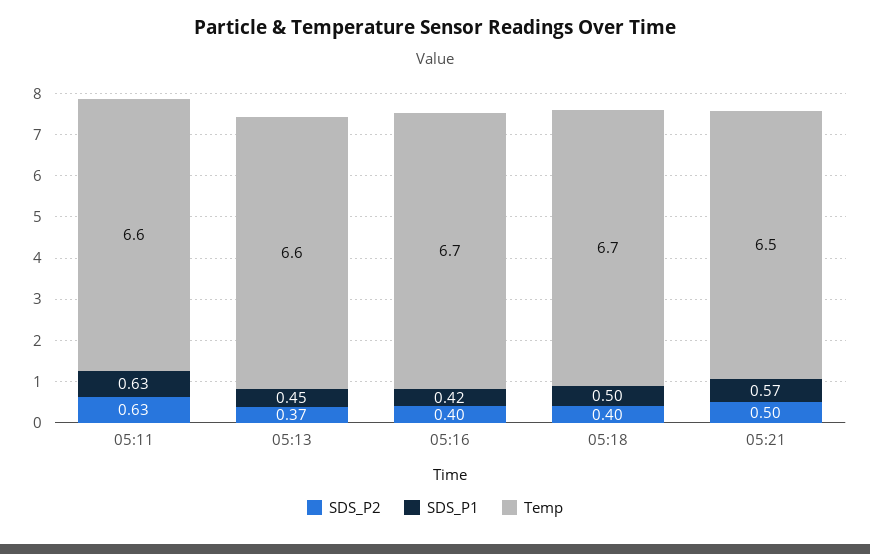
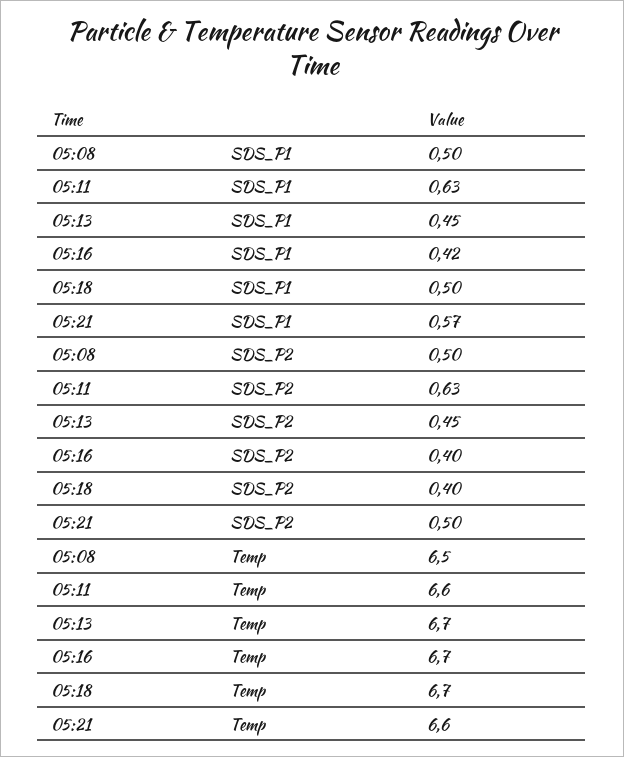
  {
    "SDS_P2": {
      "05:11": 0.63,
-     "05:13": 0.37,
+     "05:13": 0.45,
      "05:16": 0.4,
      "05:18": 0.4,
-     "05:21": 0.5
+     "05:21": 0.5,
+     "05:08": 0.5
    },
    "SDS_P1": {
      "05:11": 0.63,
      "05:13": 0.45,
      "05:16": 0.42,
      "05:18": 0.5,
-     "05:21": 0.57
+     "05:21": 0.57,
+     "05:08": 0.5
    },
    "Temp": {
      "05:11": 6.6,
-     "05:13": 6.6,
+     "05:13": 6.7,
      "05:16": 6.7,
      "05:18": 6.7,
-     "05:21": 6.5
+     "05:21": 6.6,
+     "05:08": 6.5
    }
  }

